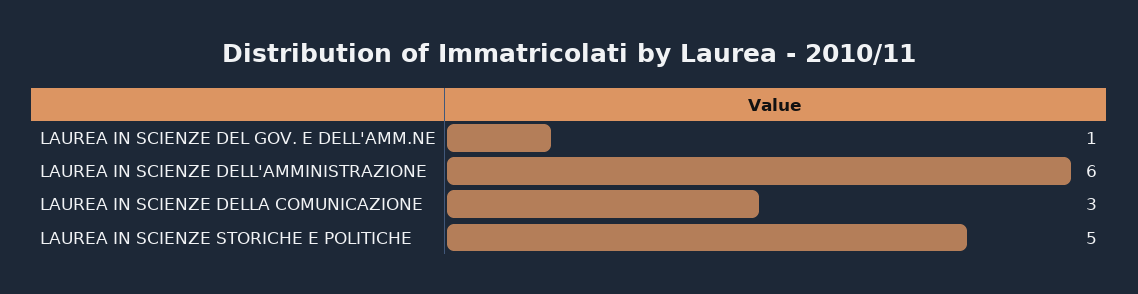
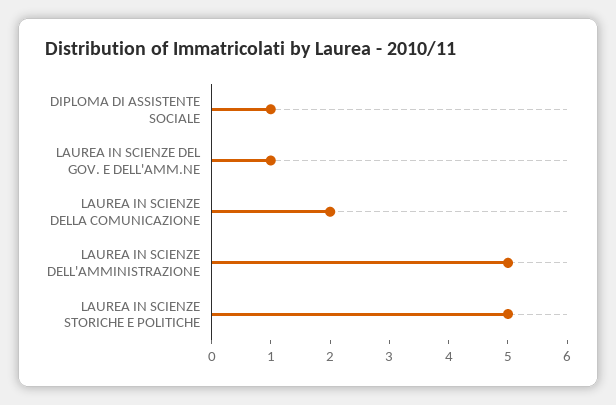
  {
    "LAUREA IN SCIENZE DEL GOV. E DELL'AMM.NE": 1,
-   "LAUREA IN SCIENZE DELL'AMMINISTRAZIONE": 6,
+   "LAUREA IN SCIENZE DELL'AMMINISTRAZIONE": 5,
-   "LAUREA IN SCIENZE DELLA COMUNICAZIONE": 3,
+   "LAUREA IN SCIENZE DELLA COMUNICAZIONE": 2,
-   "LAUREA IN SCIENZE STORICHE E POLITICHE": 5
+   "LAUREA IN SCIENZE STORICHE E POLITICHE": 5,
+   "DIPLOMA DI ASSISTENTE SOCIALE": 1
  }

